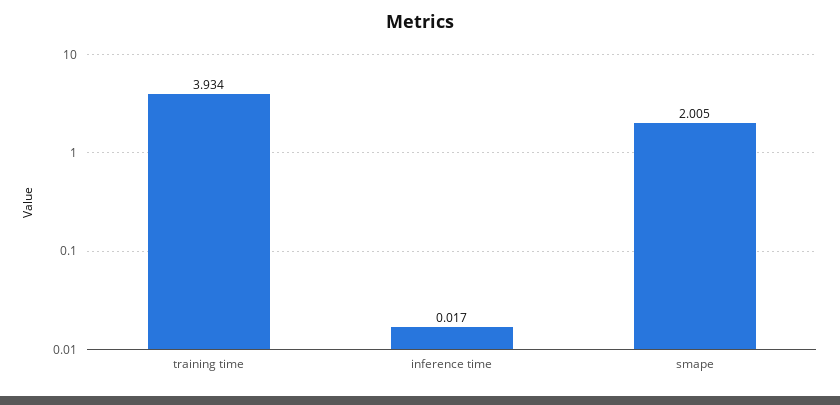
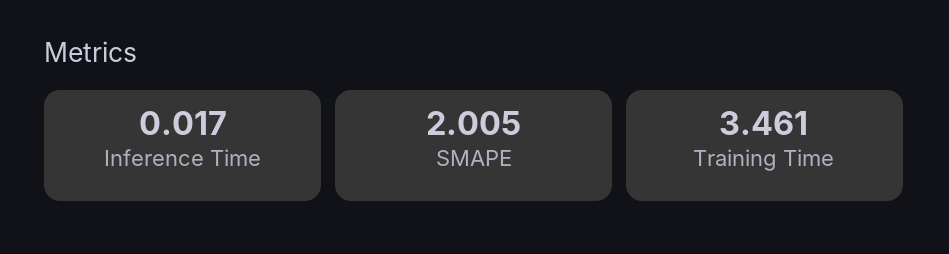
  {
-   "training time": 3.934,
+   "training time": 3.461,
    "inference time": 0.017,
    "smape": 2.005
  }

